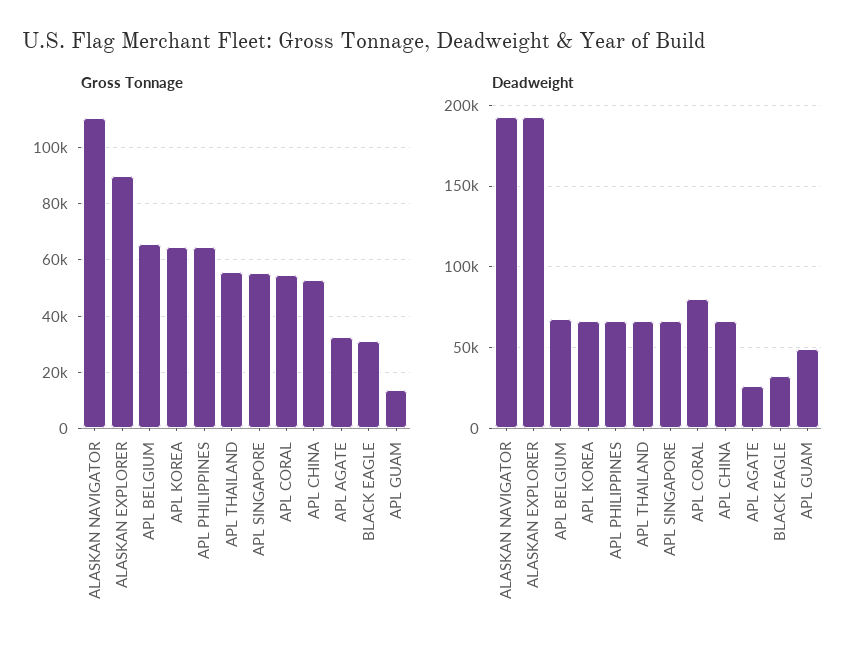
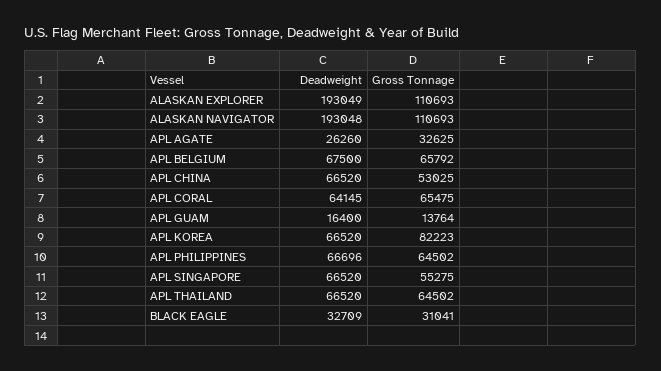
  {
    "Gross Tonnage": {
      "ALASKAN NAVIGATOR": 110693,
-     "ALASKAN EXPLORER": 90000,
+     "ALASKAN EXPLORER": 110693,
      "APL BELGIUM": 65792,
-     "APL KOREA": 65000,
+     "APL KOREA": 82223,
      "APL PHILIPPINES": 64502,
-     "APL THAILAND": 55000,
+     "APL THAILAND": 64502,
      "APL SINGAPORE": 55275,
-     "APL CORAL": 55000,
+     "APL CORAL": 65475,
      "APL CHINA": 53025,
      "APL AGATE": 32625,
      "BLACK EAGLE": 31041,
      "APL GUAM": 13764
    },
    "Deadweight": {
      "ALASKAN NAVIGATOR": 193048,
      "ALASKAN EXPLORER": 193049,
      "APL BELGIUM": 67500,
      "APL KOREA": 66520,
      "APL PHILIPPINES": 66696,
      "APL THAILAND": 66520,
      "APL SINGAPORE": 66520,
-     "APL CORAL": 80000,
+     "APL CORAL": 64145,
      "APL CHINA": 66520,
      "APL AGATE": 26260,
      "BLACK EAGLE": 32709,
-     "APL GUAM": 50000
+     "APL GUAM": 16400
    }
  }

